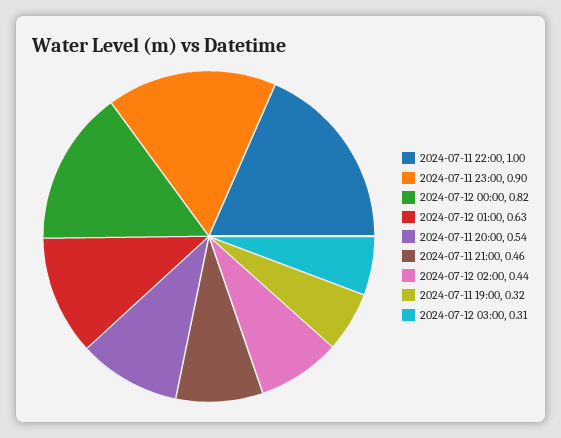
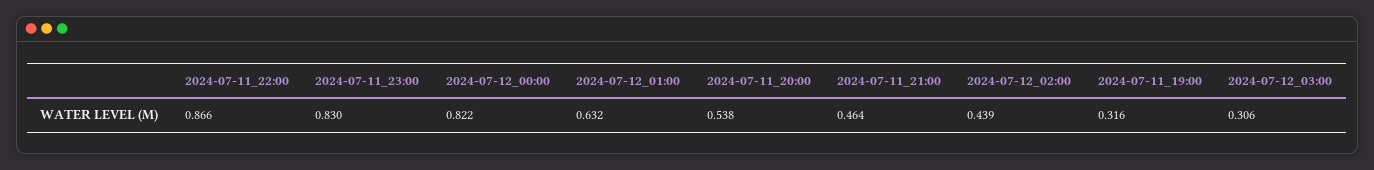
  {
-   "2024-07-11 22:00": 1,
+   "2024-07-11 22:00": 0.866,
-   "2024-07-11 23:00": 0.9,
+   "2024-07-11 23:00": 0.83,
    "2024-07-12 00:00": 0.822,
    "2024-07-12 01:00": 0.632,
    "2024-07-11 20:00": 0.538,
    "2024-07-11 21:00": 0.464,
    "2024-07-12 02:00": 0.439,
    "2024-07-11 19:00": 0.316,
    "2024-07-12 03:00": 0.306
  }

